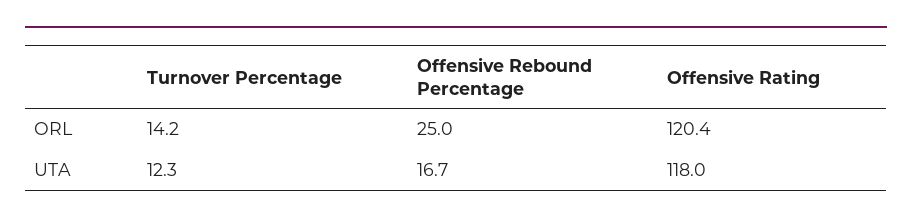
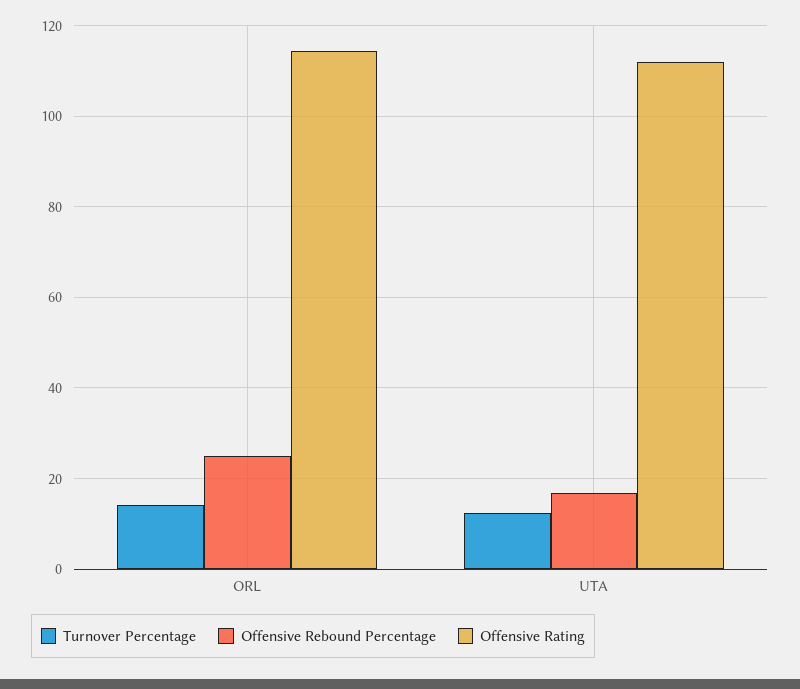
  {
    "Turnover Percentage": {
      "ORL": 14.2,
      "UTA": 12.3
    },
    "Offensive Rebound Percentage": {
      "ORL": 25,
      "UTA": 16.7
    },
    "Offensive Rating": {
-     "ORL": 120.4,
+     "ORL": 114,
-     "UTA": 118
+     "UTA": 112
    }
  }

